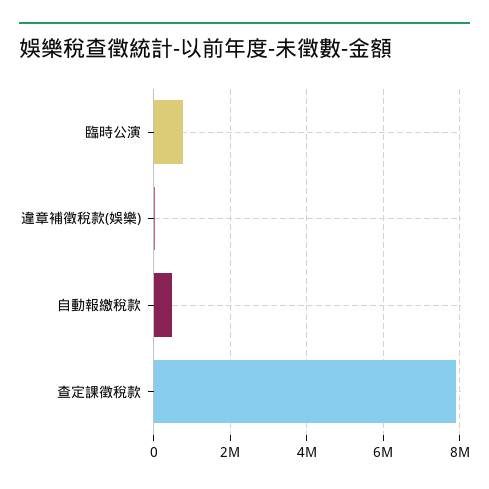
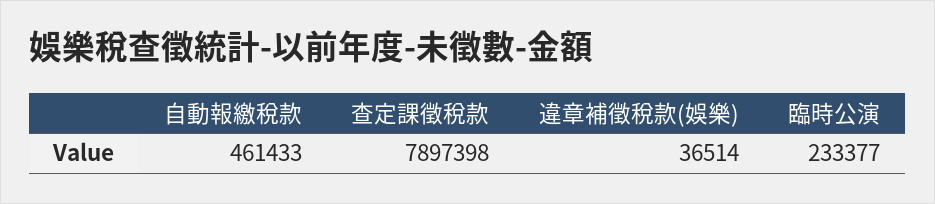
  {
-   "臨時公演": 800000,
+   "臨時公演": 233377,
    "違章補徵稅款(娛樂)": 36514,
    "自動報繳稅款": 461433,
    "查定課徵稅款": 7897398
  }

